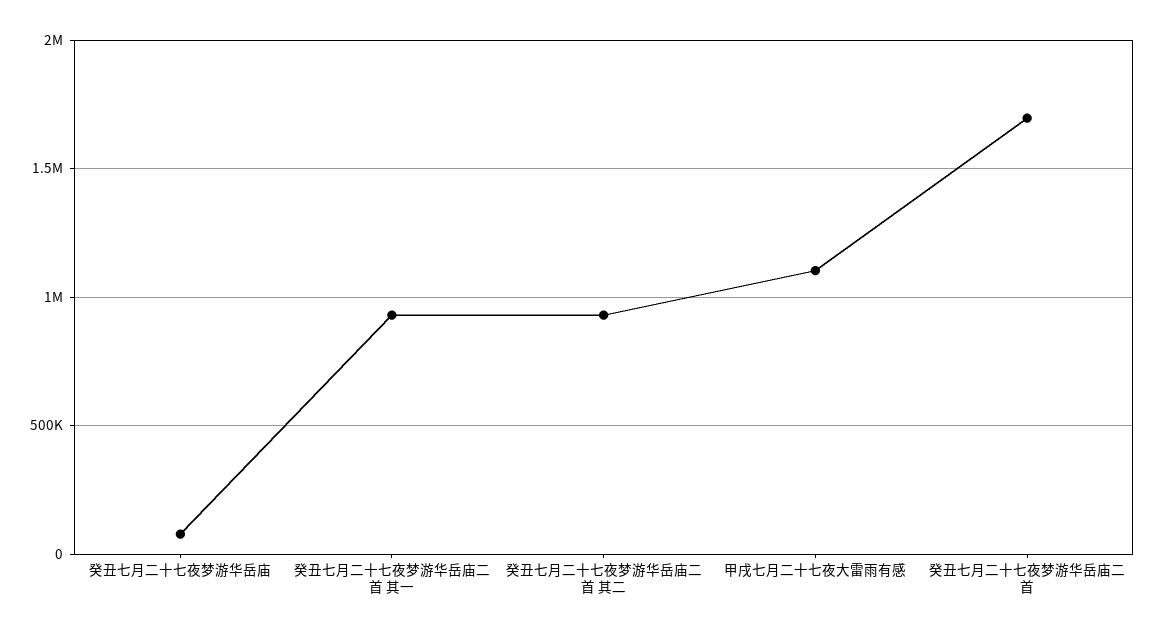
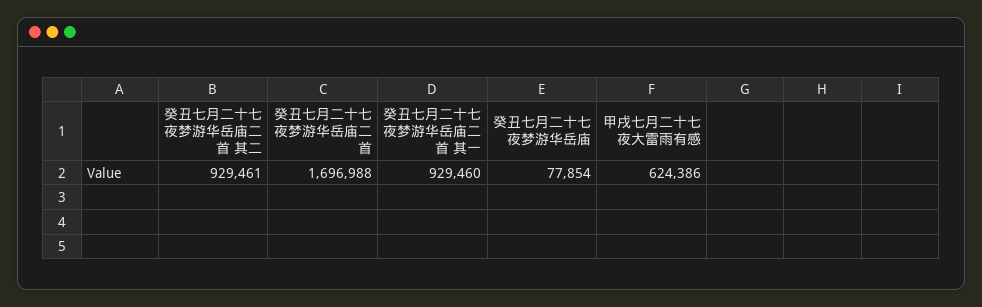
  {
    "癸丑七月二十七夜梦游华岳庙": 77854,
    "癸丑七月二十七夜梦游华岳庙二首 其一": 929460,
    "癸丑七月二十七夜梦游华岳庙二首 其二": 929461,
-   "甲戌七月二十七夜大雷雨有感": 1100000,
+   "甲戌七月二十七夜大雷雨有感": 624386,
    "癸丑七月二十七夜梦游华岳庙二首": 1696988
  }

